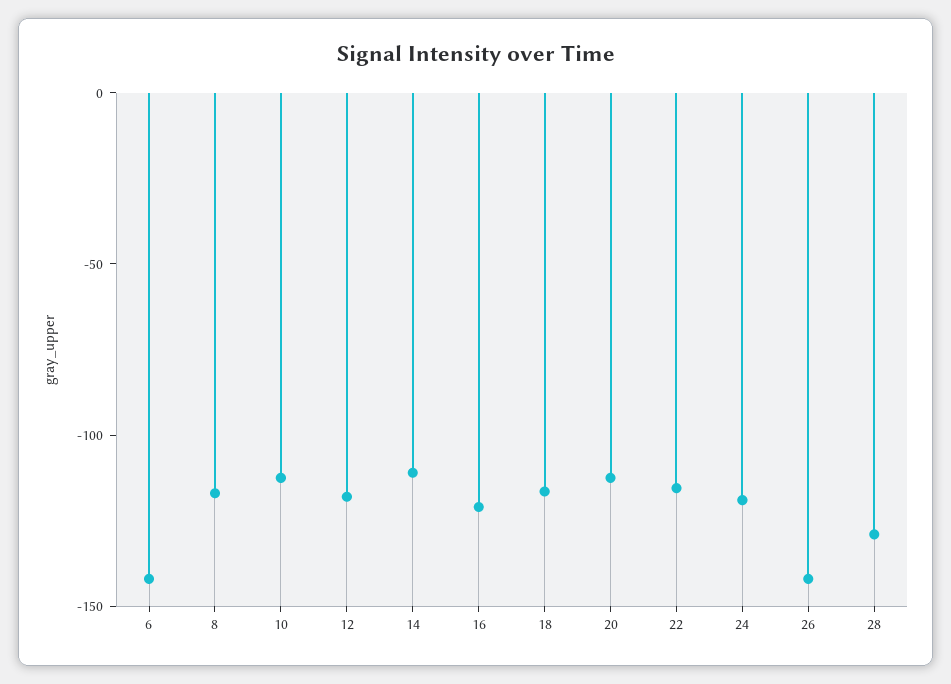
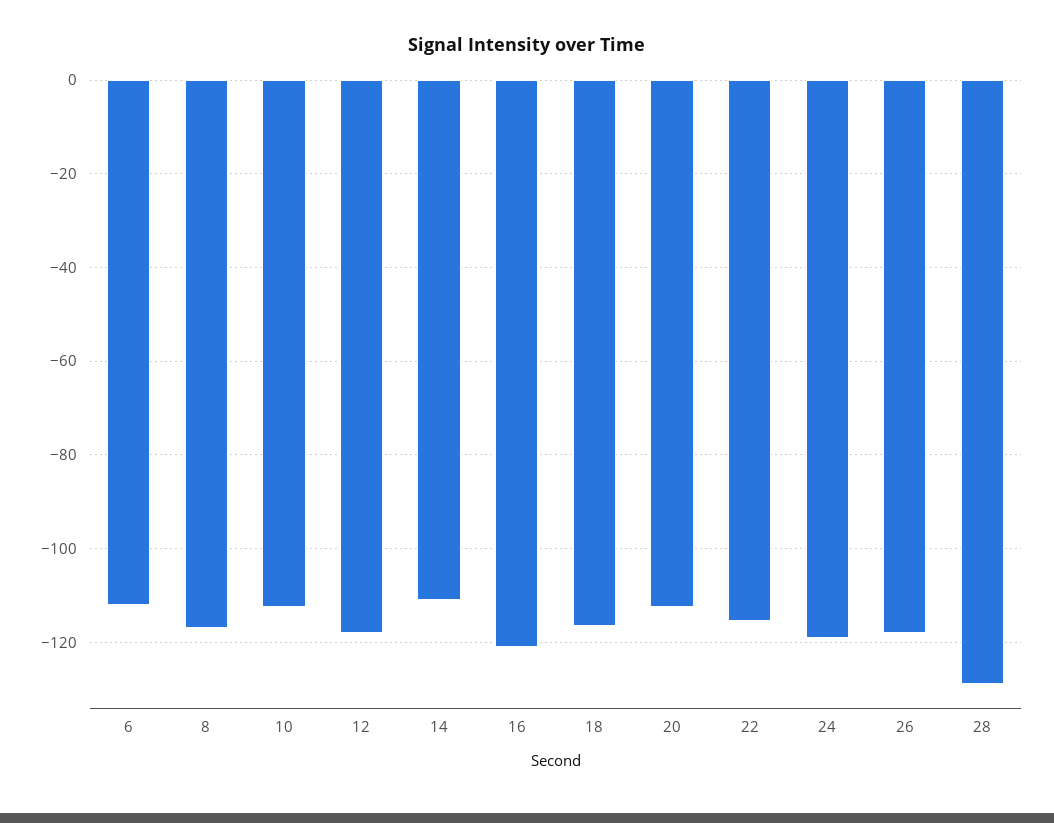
  {
-   "6": -140,
+   "6": -112,
    "8": -118,
    "10": -112,
    "12": -118,
    "14": -112,
    "16": -122,
    "18": -116,
    "20": -112,
    "22": -116,
    "24": -120,
-   "26": -140,
+   "26": -118,
    "28": -130
  }

